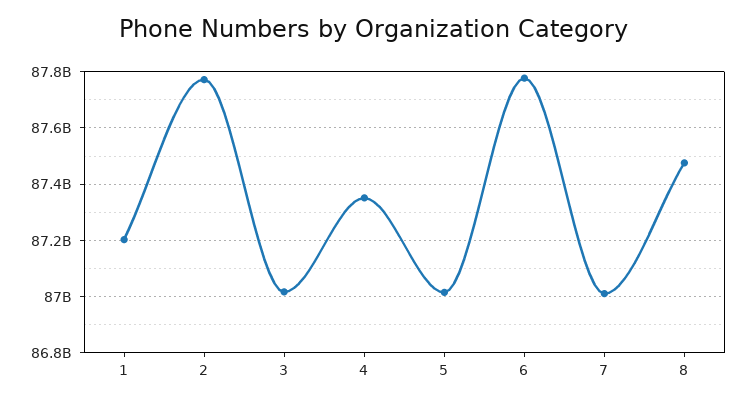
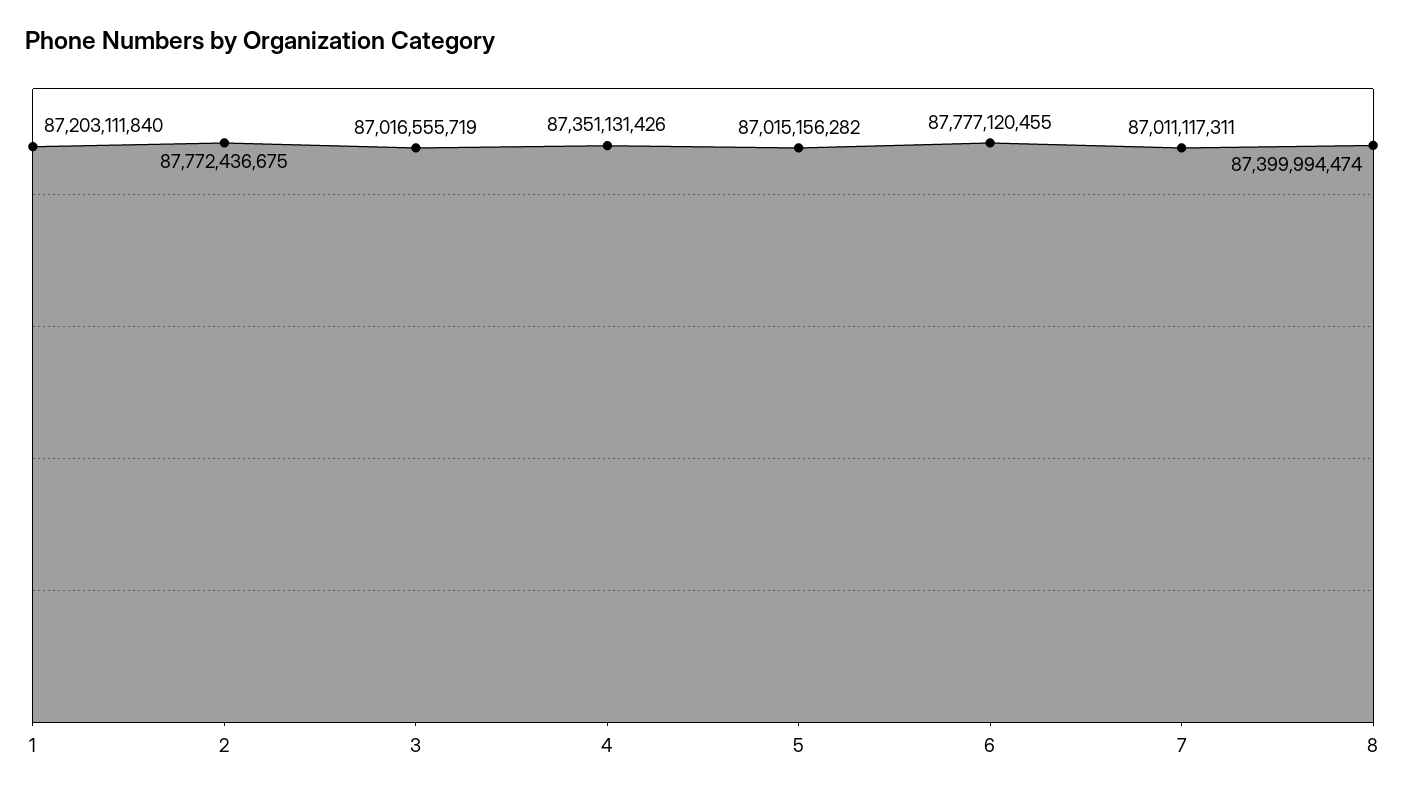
  {
    "1": 87203111840,
    "2": 87772436675,
    "3": 87016555719,
    "4": 87351131426,
    "5": 87015156282,
    "6": 87777120455,
    "7": 87011117311,
-   "8": 87475000000
+   "8": 87399994474
  }

